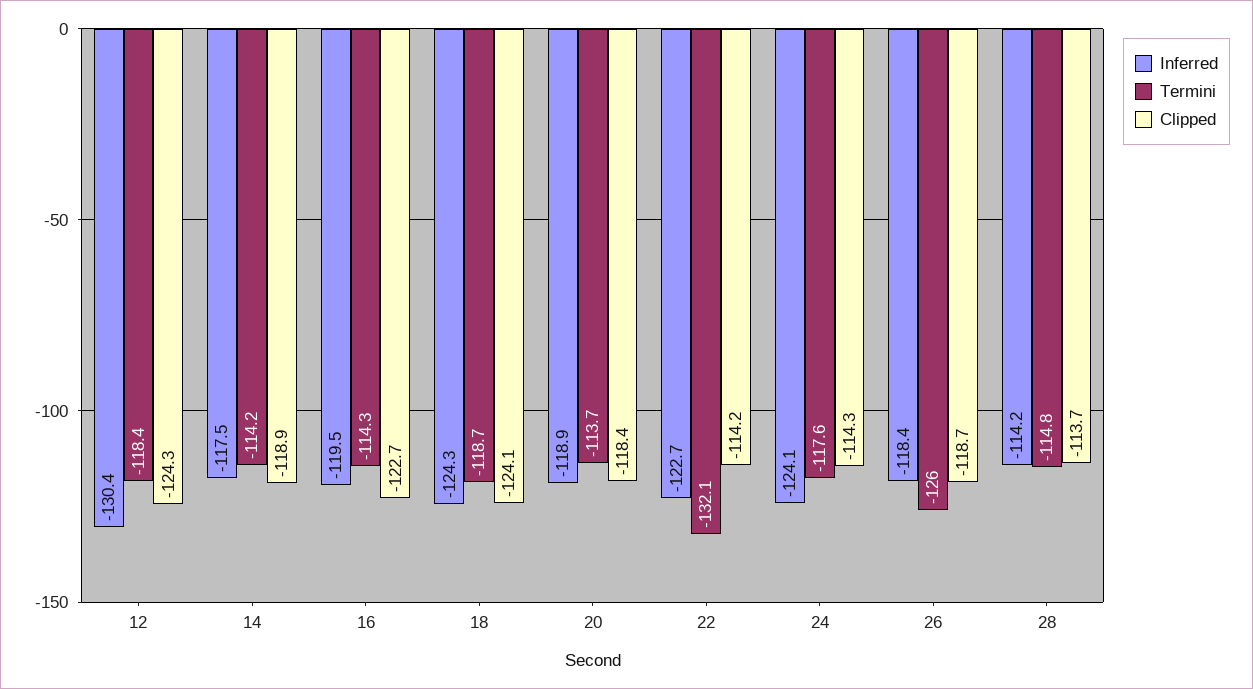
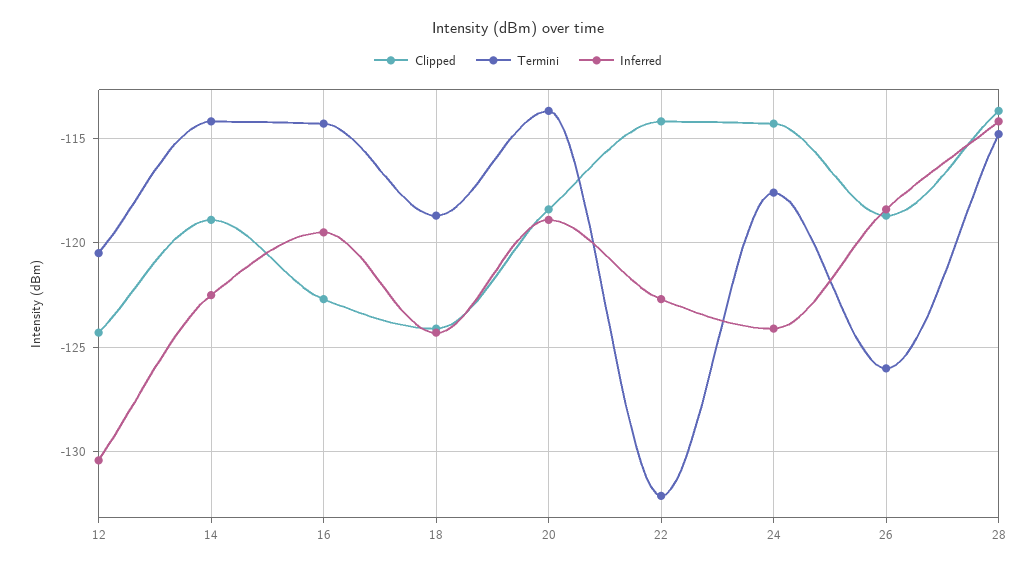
  {
    "Inferred": {
      "12": -130.4,
-     "14": -117.5,
+     "14": -122.5,
      "16": -119.5,
      "18": -124.3,
      "20": -118.9,
      "22": -122.7,
      "24": -124.1,
      "26": -118.4,
      "28": -114.2
    },
    "Termini": {
-     "12": -118.4,
+     "12": -120.5,
      "14": -114.2,
      "16": -114.3,
      "18": -118.7,
      "20": -113.7,
      "22": -132.1,
      "24": -117.6,
      "26": -126,
      "28": -114.8
    },
    "Clipped": {
      "12": -124.3,
      "14": -118.9,
      "16": -122.7,
      "18": -124.1,
      "20": -118.4,
      "22": -114.2,
      "24": -114.3,
      "26": -118.7,
      "28": -113.7
    }
  }

